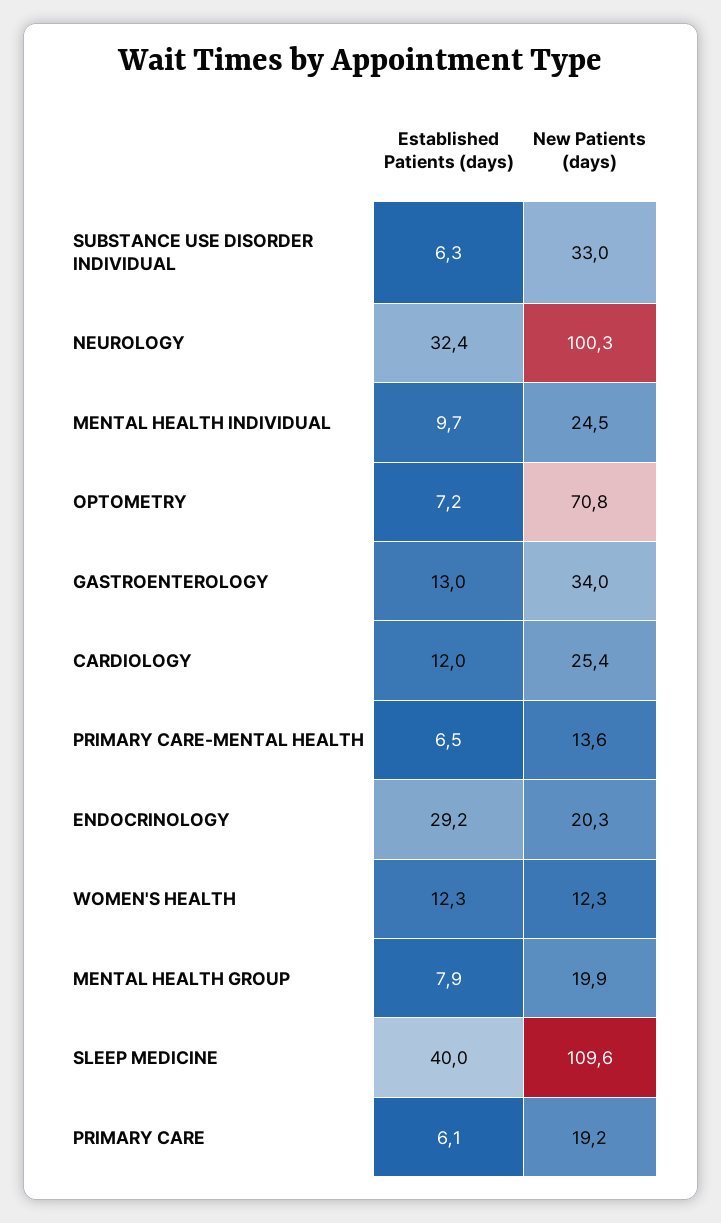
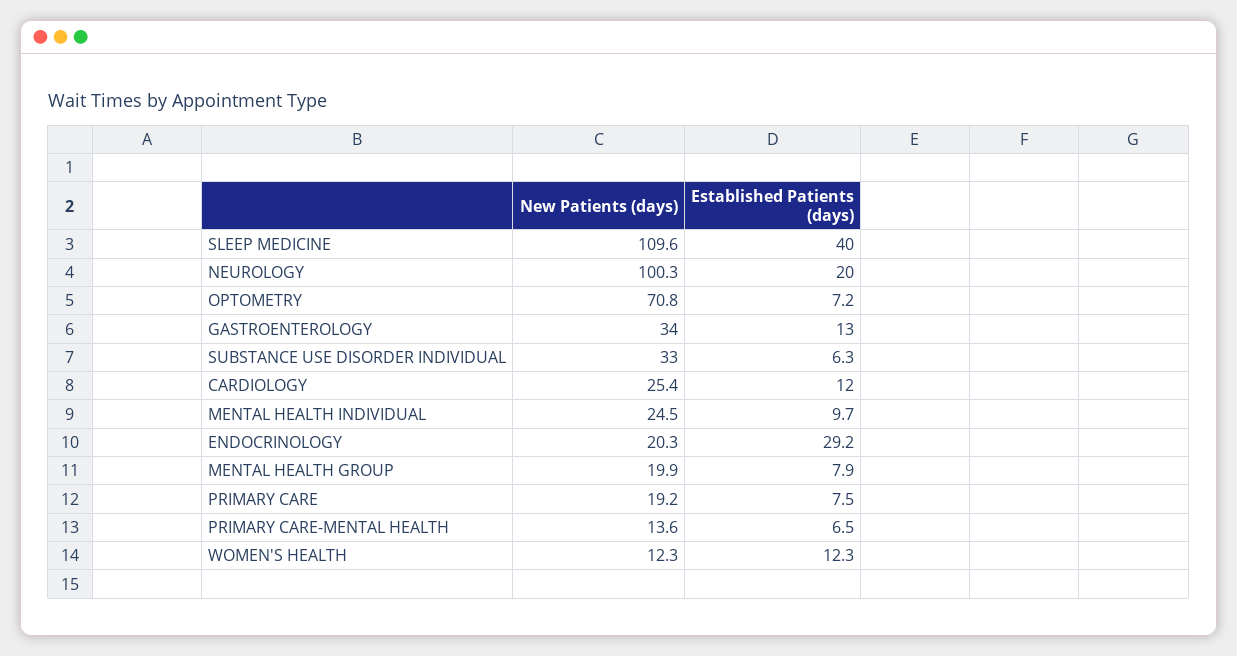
  {
    "Established Patients (days)": {
      "SUBSTANCE USE DISORDER INDIVIDUAL": 6.3,
-     "NEUROLOGY": 32.4,
+     "NEUROLOGY": 20,
      "MENTAL HEALTH INDIVIDUAL": 9.7,
      "OPTOMETRY": 7.2,
      "GASTROENTEROLOGY": 13,
      "CARDIOLOGY": 12,
      "PRIMARY CARE-MENTAL HEALTH": 6.5,
      "ENDOCRINOLOGY": 29.2,
      "WOMEN'S HEALTH": 12.3,
      "MENTAL HEALTH GROUP": 7.9,
      "SLEEP MEDICINE": 40,
-     "PRIMARY CARE": 6.1
+     "PRIMARY CARE": 7.5
    },
    "New Patients (days)": {
      "SUBSTANCE USE DISORDER INDIVIDUAL": 33,
      "NEUROLOGY": 100.3,
      "MENTAL HEALTH INDIVIDUAL": 24.5,
      "OPTOMETRY": 70.8,
      "GASTROENTEROLOGY": 34,
      "CARDIOLOGY": 25.4,
      "PRIMARY CARE-MENTAL HEALTH": 13.6,
      "ENDOCRINOLOGY": 20.3,
      "WOMEN'S HEALTH": 12.3,
      "MENTAL HEALTH GROUP": 19.9,
      "SLEEP MEDICINE": 109.6,
      "PRIMARY CARE": 19.2
    }
  }

